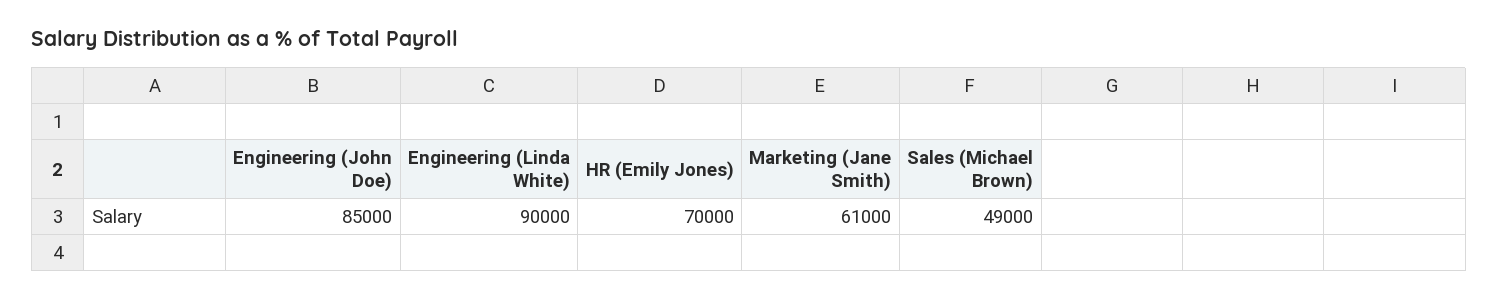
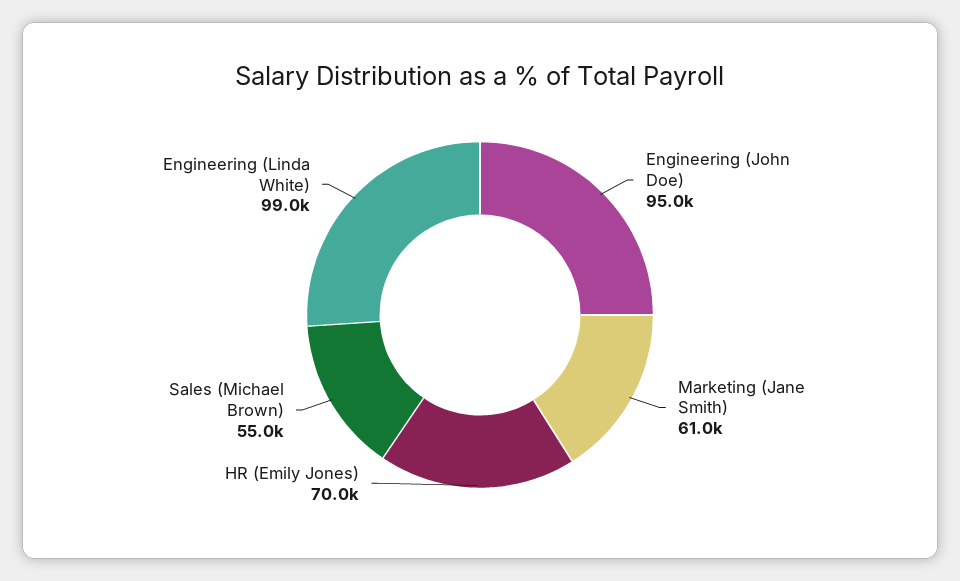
  {
-   "Engineering (John Doe)": 85000,
+   "Engineering (John Doe)": 95000,
-   "Engineering (Linda White)": 90000,
+   "Engineering (Linda White)": 99000,
    "HR (Emily Jones)": 70000,
    "Marketing (Jane Smith)": 61000,
-   "Sales (Michael Brown)": 49000
+   "Sales (Michael Brown)": 55000
  }

